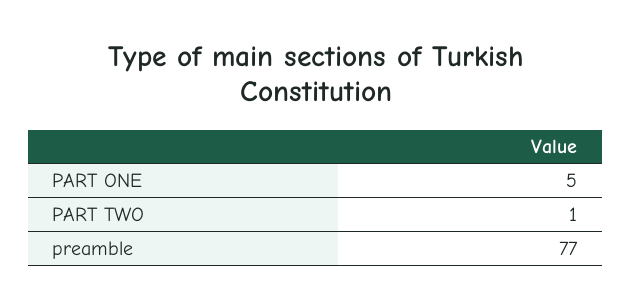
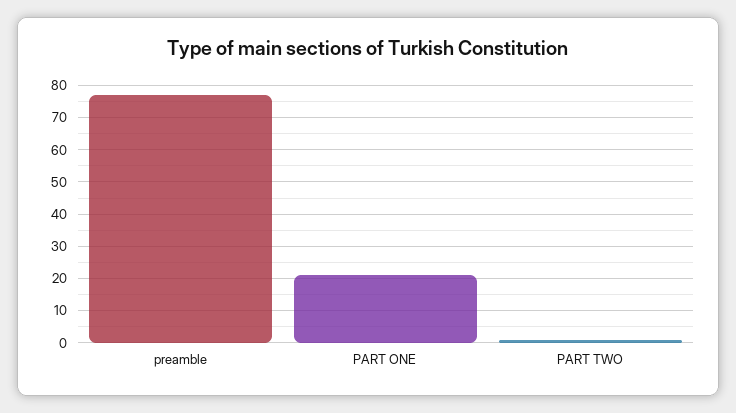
  {
-   "PART ONE": 5,
+   "PART ONE": 20,
    "PART TWO": 1,
    "preamble": 77
  }

